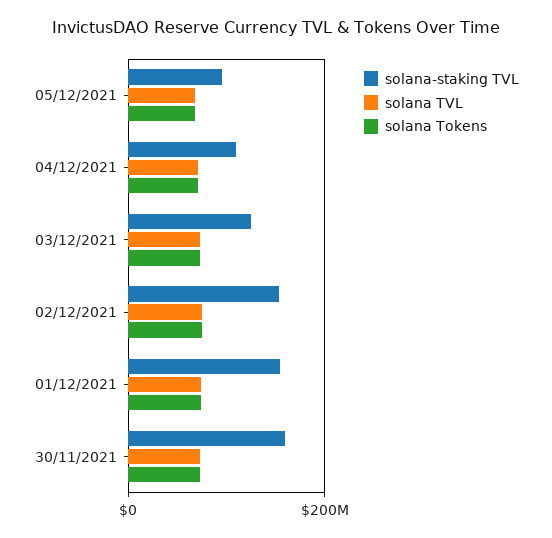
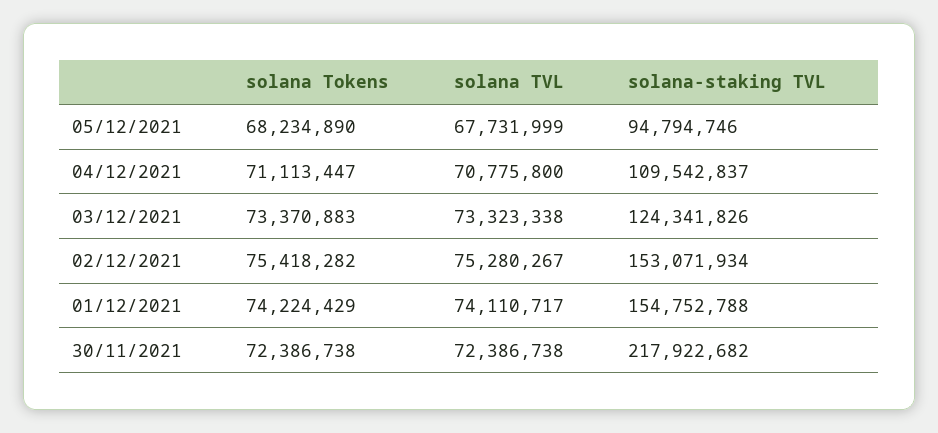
  {
    "solana-staking TVL": {
      "05/12/2021": 94794746,
      "04/12/2021": 109542837,
      "03/12/2021": 124341826,
      "02/12/2021": 153071934,
      "01/12/2021": 154752788,
-     "30/11/2021": 160000000
+     "30/11/2021": 217922682
    },
    "solana TVL": {
      "05/12/2021": 67731999,
      "04/12/2021": 70775800,
      "03/12/2021": 73323338,
      "02/12/2021": 75280267,
      "01/12/2021": 74110717,
      "30/11/2021": 72386738
    },
    "solana Tokens": {
      "05/12/2021": 68234890,
      "04/12/2021": 71113447,
      "03/12/2021": 73370883,
      "02/12/2021": 75418282,
      "01/12/2021": 74224429,
      "30/11/2021": 72386738
    }
  }

